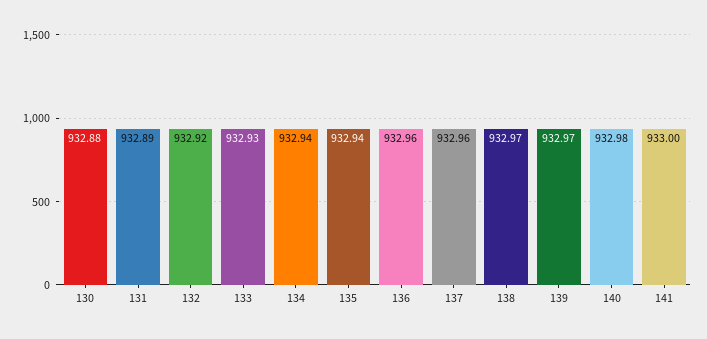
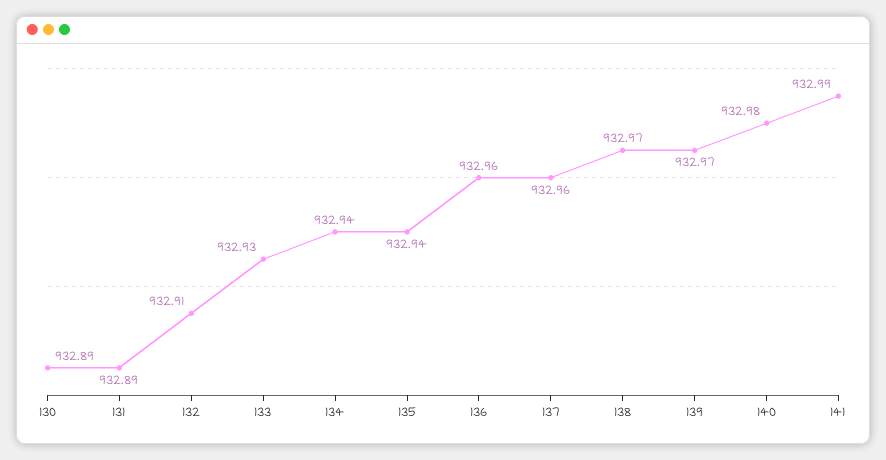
  {
-   "130": 932.88,
+   "130": 932.89,
    "131": 932.89,
-   "132": 932.92,
+   "132": 932.91,
    "133": 932.93,
    "134": 932.94,
    "135": 932.94,
    "136": 932.96,
    "137": 932.96,
    "138": 932.97,
    "139": 932.97,
    "140": 932.98,
-   "141": 933
+   "141": 932.99
  }

